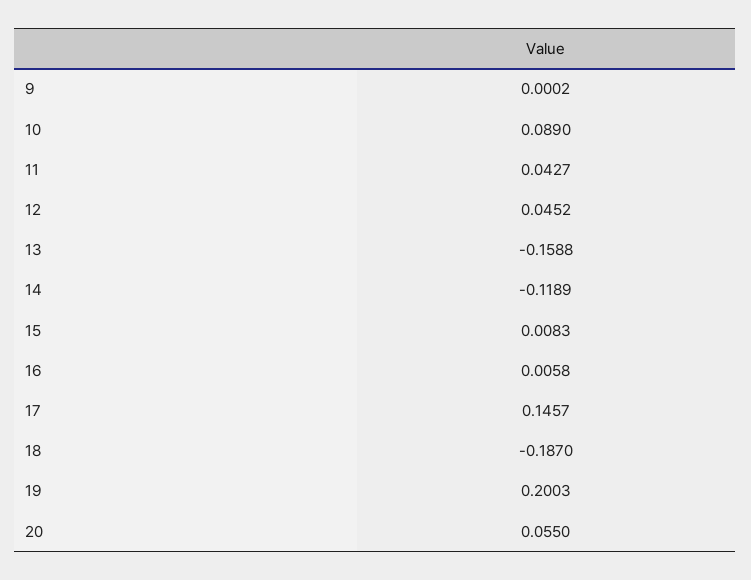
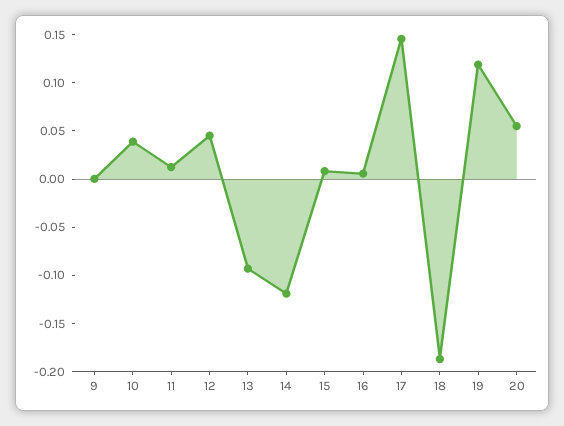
  {
    "9": 0.0002,
-   "10": 0.089,
+   "10": 0.04,
-   "11": 0.0427,
+   "11": 0.01,
    "12": 0.0452,
-   "13": -0.1588,
+   "13": -0.09,
    "14": -0.1189,
    "15": 0.0083,
    "16": 0.0058,
    "17": 0.1457,
    "18": -0.187,
-   "19": 0.2003,
+   "19": 0.12,
    "20": 0.055
  }

